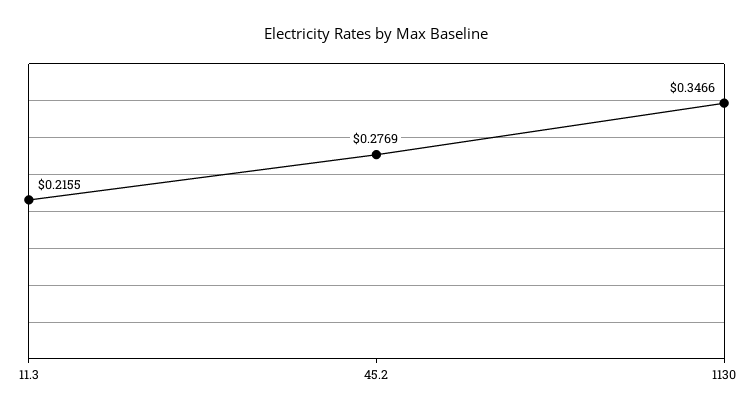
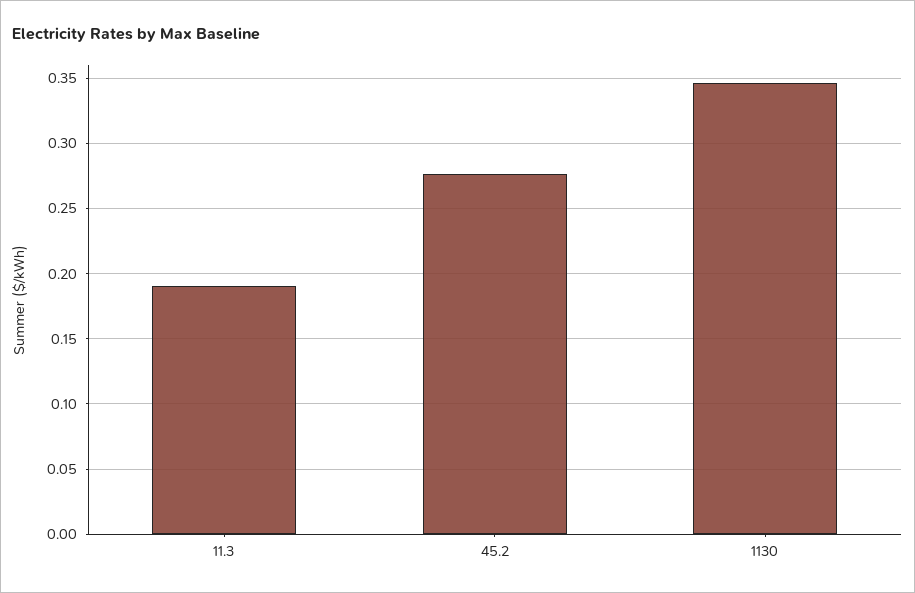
  {
-   "11.3": 0.2155,
+   "11.3": 0.19,
    "45.2": 0.2769,
    "1130": 0.3466
  }

